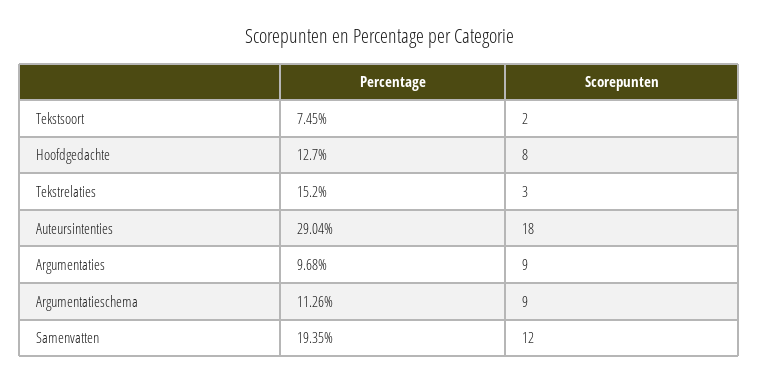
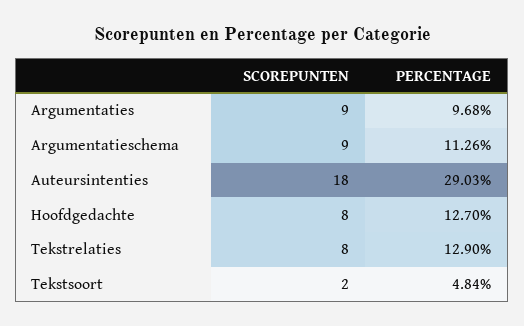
  {
    "Percentage": {
-     "Tekstsoort": 7.45,
+     "Tekstsoort": 4.84,
      "Hoofdgedachte": 12.7,
-     "Tekstrelaties": 15.2,
+     "Tekstrelaties": 12.9,
-     "Auteursintenties": 29.04,
+     "Auteursintenties": 29.03,
      "Argumentaties": 9.68,
-     "Argumentatieschema": 11.26,
+     "Argumentatieschema": 11.26
-     "Samenvatten": 19.35
    },
    "Scorepunten": {
      "Tekstsoort": 2,
      "Hoofdgedachte": 8,
-     "Tekstrelaties": 3,
+     "Tekstrelaties": 8,
      "Auteursintenties": 18,
      "Argumentaties": 9,
-     "Argumentatieschema": 9,
+     "Argumentatieschema": 9
-     "Samenvatten": 12
    }
  }

